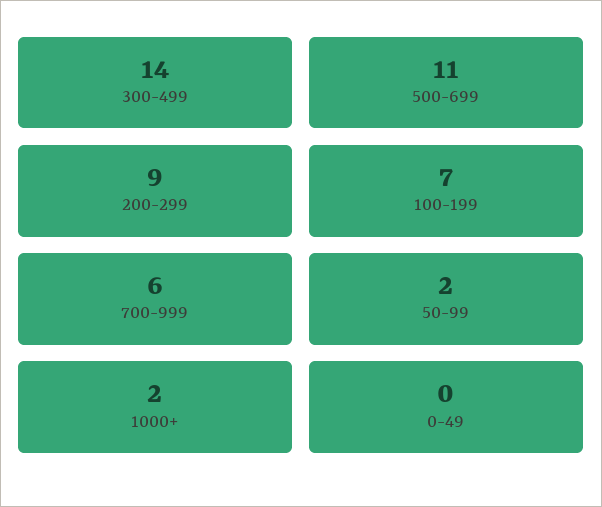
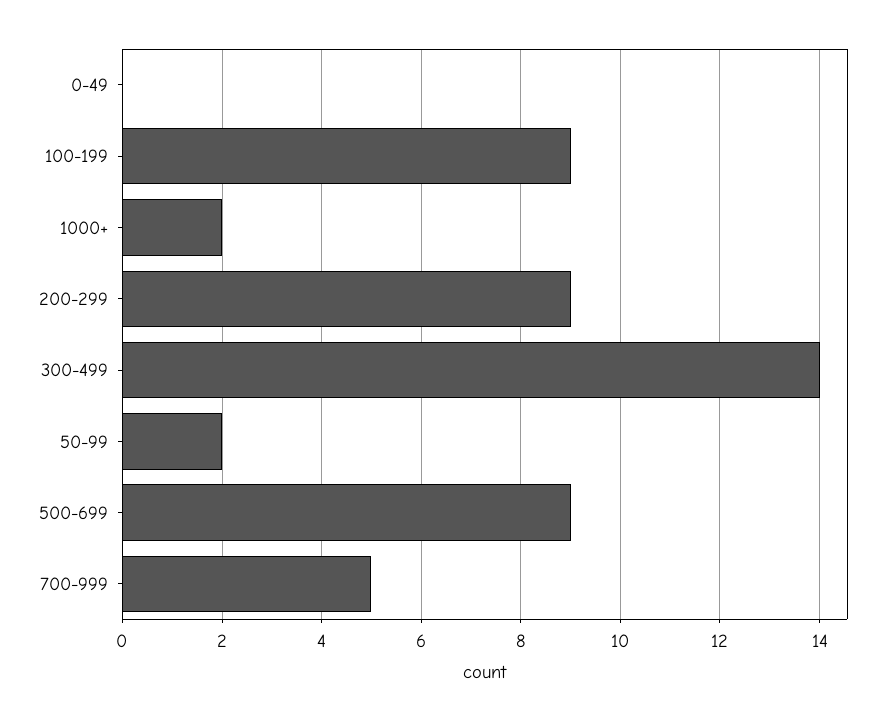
  {
    "300-499": 14,
-   "500-699": 11,
+   "500-699": 9,
    "200-299": 9,
-   "100-199": 7,
+   "100-199": 9,
-   "700-999": 6,
+   "700-999": 5,
    "50-99": 2,
    "1000+": 2,
    "0-49": 0
  }

